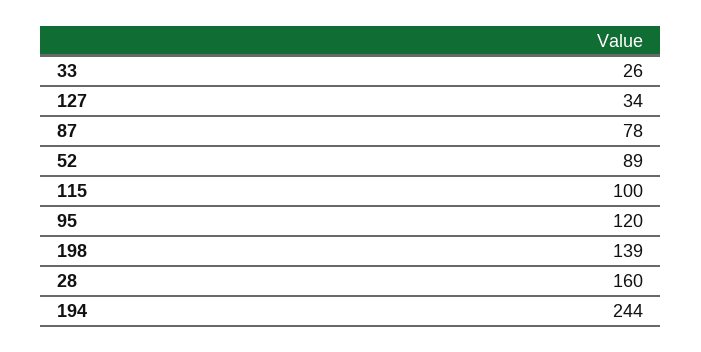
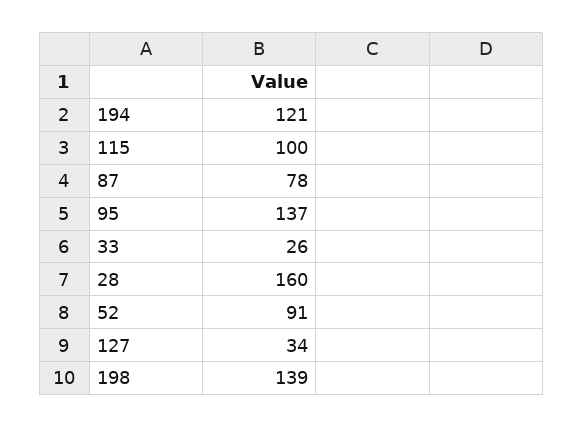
  {
    "33": 26,
    "127": 34,
    "87": 78,
-   "52": 89,
+   "52": 91,
    "115": 100,
-   "95": 120,
+   "95": 137,
    "198": 139,
    "28": 160,
-   "194": 244
+   "194": 121
  }

